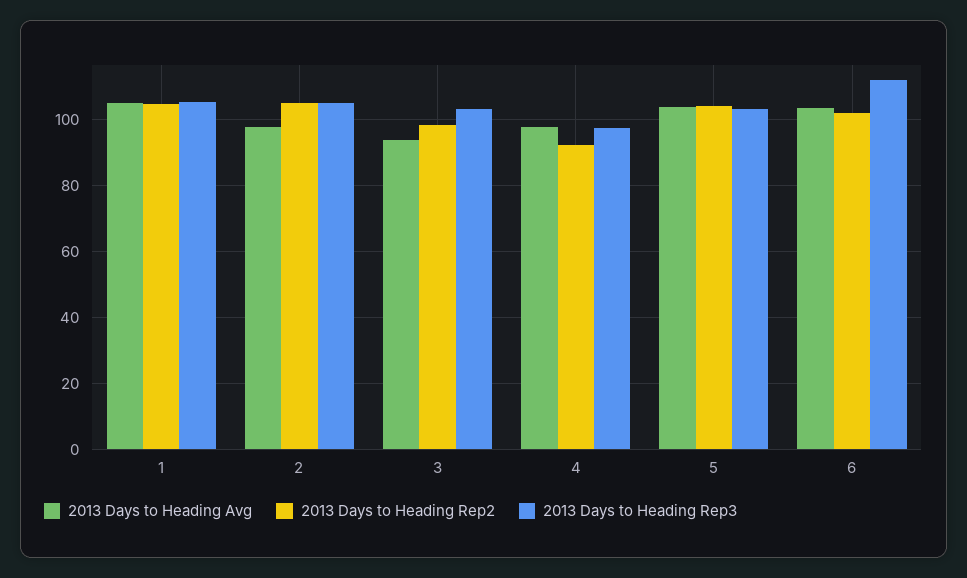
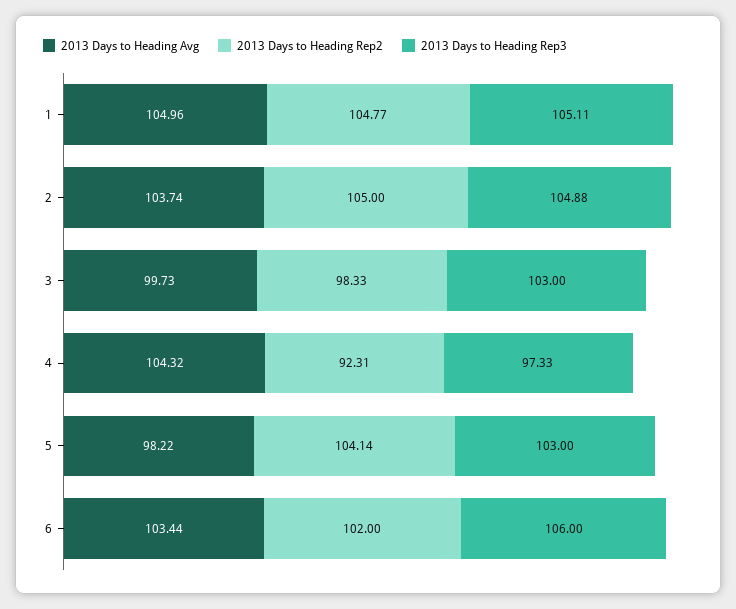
  {
    "2013 Days to Heading Avg": {
      "1": 104.96,
-     "2": 98,
+     "2": 103.74,
-     "3": 94,
+     "3": 99.73,
-     "4": 98,
+     "4": 104.32,
-     "5": 104,
+     "5": 98.22,
      "6": 103.44
    },
    "2013 Days to Heading Rep2": {
      "1": 104.77,
      "2": 105,
      "3": 98.33,
      "4": 92.31,
      "5": 104.14,
      "6": 102
    },
    "2013 Days to Heading Rep3": {
      "1": 105.11,
      "2": 104.88,
      "3": 103,
      "4": 97.33,
      "5": 103,
-     "6": 112
+     "6": 106
    }
  }

